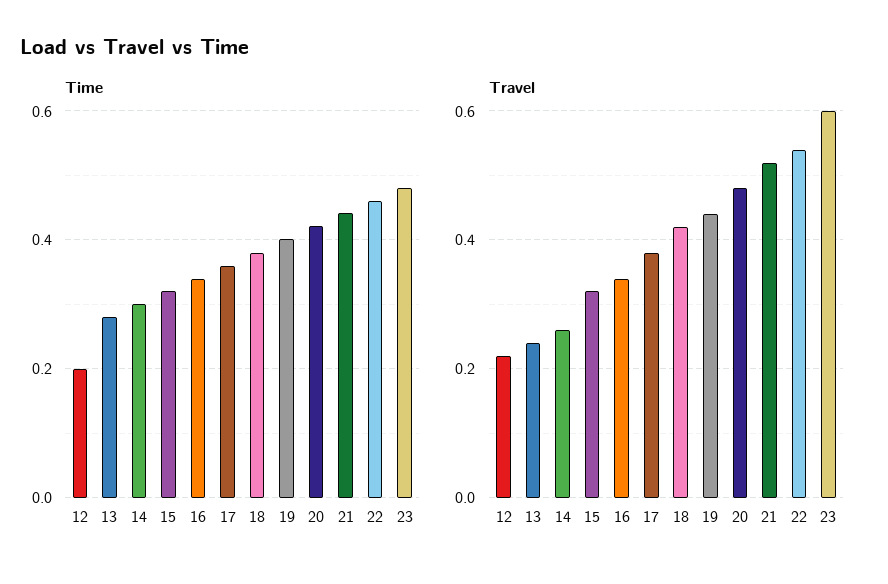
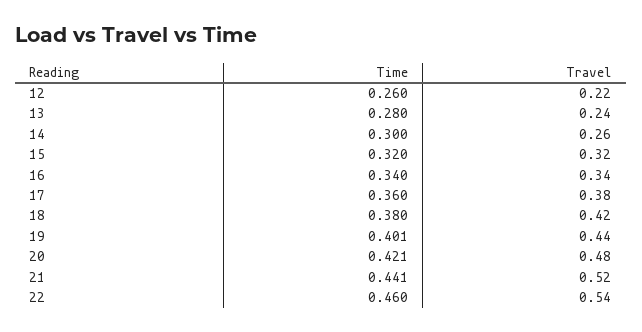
  {
    "Time": {
-     "12": 0.2,
+     "12": 0.26,
      "13": 0.28,
      "14": 0.3,
      "15": 0.32,
      "16": 0.34,
      "17": 0.36,
      "18": 0.38,
      "19": 0.401,
      "20": 0.421,
      "21": 0.441,
-     "22": 0.46,
+     "22": 0.46
-     "23": 0.48
    },
    "Travel": {
      "12": 0.22,
      "13": 0.24,
      "14": 0.26,
      "15": 0.32,
      "16": 0.34,
      "17": 0.38,
      "18": 0.42,
      "19": 0.44,
      "20": 0.48,
      "21": 0.52,
-     "22": 0.54,
+     "22": 0.54
-     "23": 0.6
    }
  }

